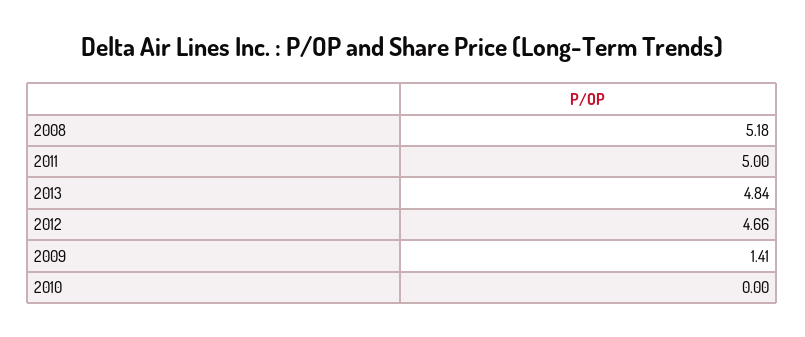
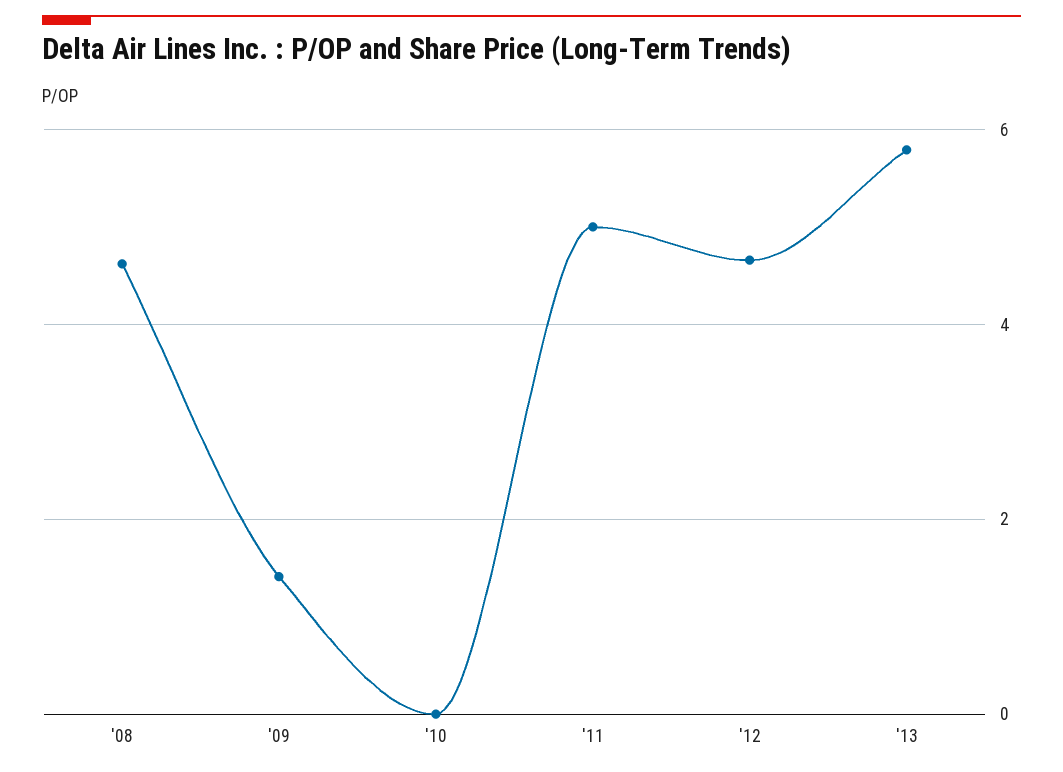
  {
-   "2008": 5.18,
+   "2008": 4.6,
    "2011": 5,
-   "2013": 4.84,
+   "2013": 5.8,
    "2012": 4.66,
    "2009": 1.41,
    "2010": 0
  }

